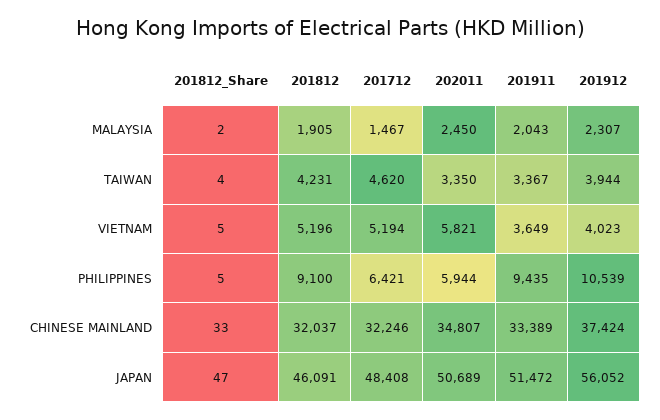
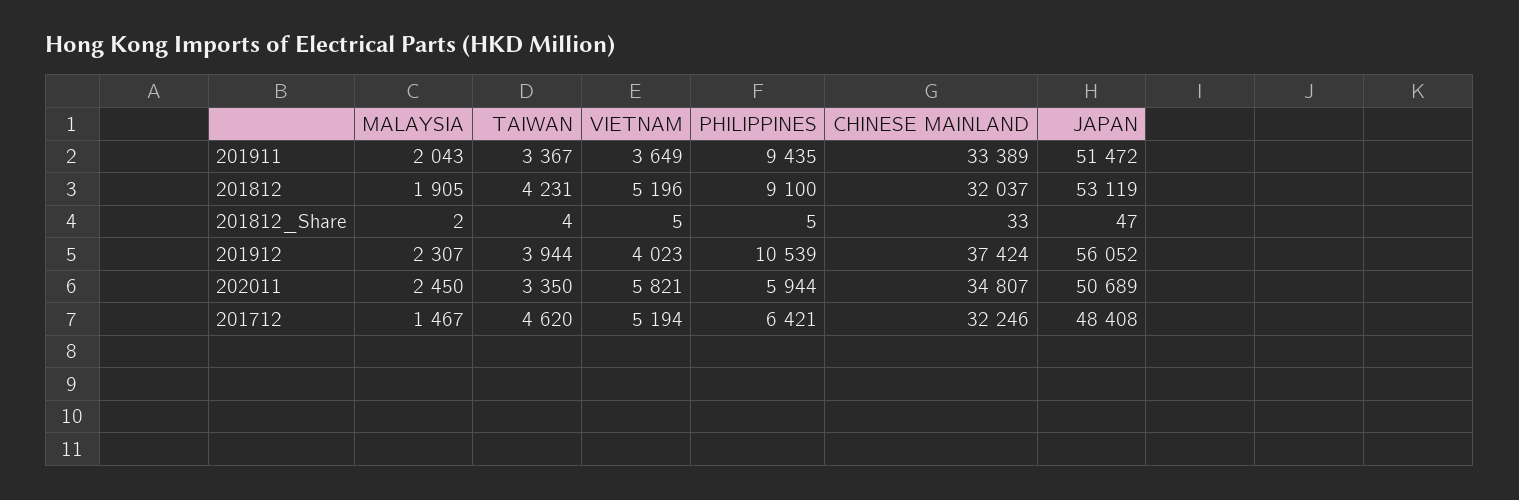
  {
    "201812_Share": {
      "MALAYSIA": 2,
      "TAIWAN": 4,
      "VIETNAM": 5,
      "PHILIPPINES": 5,
      "CHINESE MAINLAND": 33,
      "JAPAN": 47
    },
    "201812": {
      "MALAYSIA": 1905,
      "TAIWAN": 4231,
      "VIETNAM": 5196,
      "PHILIPPINES": 9100,
      "CHINESE MAINLAND": 32037,
-     "JAPAN": 46091
+     "JAPAN": 53119
    },
    "201712": {
      "MALAYSIA": 1467,
      "TAIWAN": 4620,
      "VIETNAM": 5194,
      "PHILIPPINES": 6421,
      "CHINESE MAINLAND": 32246,
      "JAPAN": 48408
    },
    "202011": {
      "MALAYSIA": 2450,
      "TAIWAN": 3350,
      "VIETNAM": 5821,
      "PHILIPPINES": 5944,
      "CHINESE MAINLAND": 34807,
      "JAPAN": 50689
    },
    "201911": {
      "MALAYSIA": 2043,
      "TAIWAN": 3367,
      "VIETNAM": 3649,
      "PHILIPPINES": 9435,
      "CHINESE MAINLAND": 33389,
      "JAPAN": 51472
    },
    "201912": {
      "MALAYSIA": 2307,
      "TAIWAN": 3944,
      "VIETNAM": 4023,
      "PHILIPPINES": 10539,
      "CHINESE MAINLAND": 37424,
      "JAPAN": 56052
    }
  }

